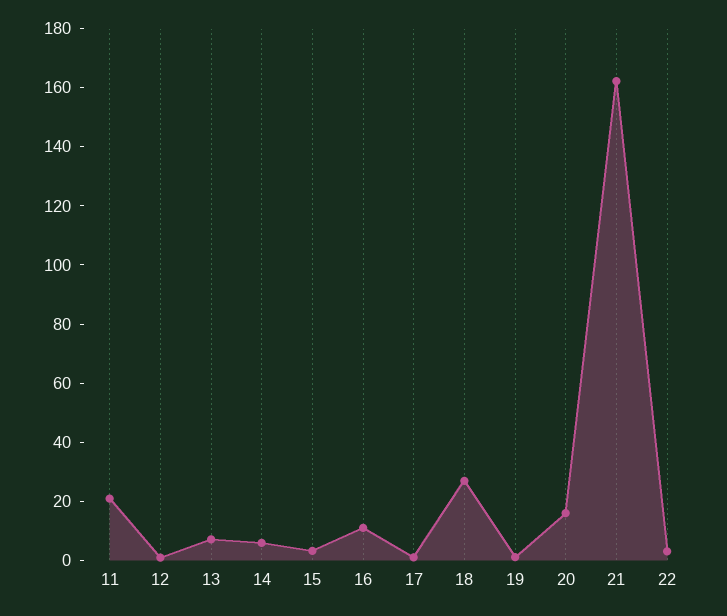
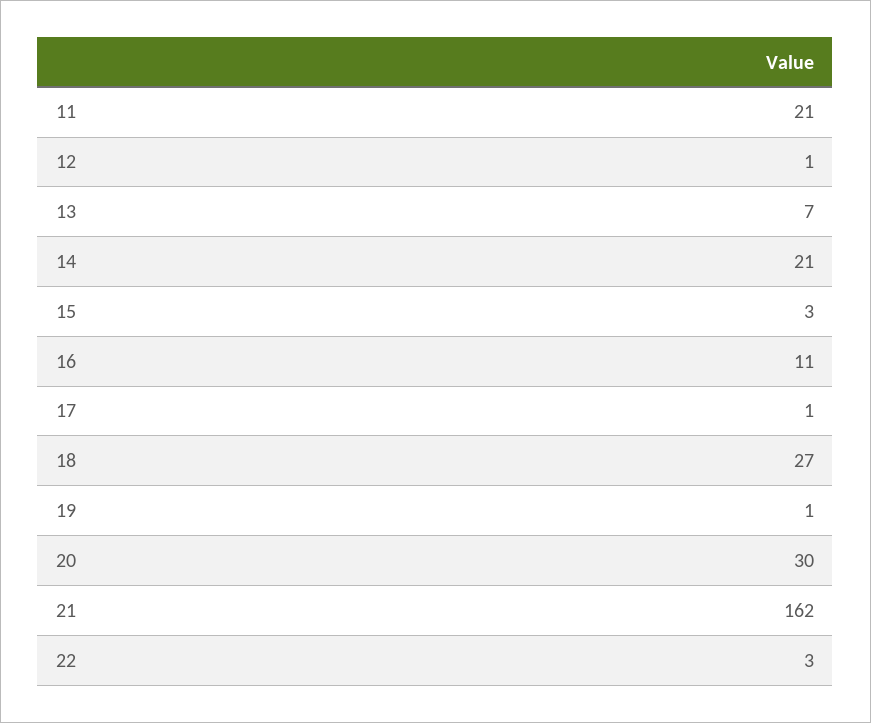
  {
    "11": 21,
    "12": 1,
    "13": 7,
-   "14": 5,
+   "14": 21,
    "15": 3,
    "16": 11,
    "17": 1,
    "18": 27,
    "19": 1,
-   "20": 15,
+   "20": 30,
    "21": 162,
    "22": 3
  }

